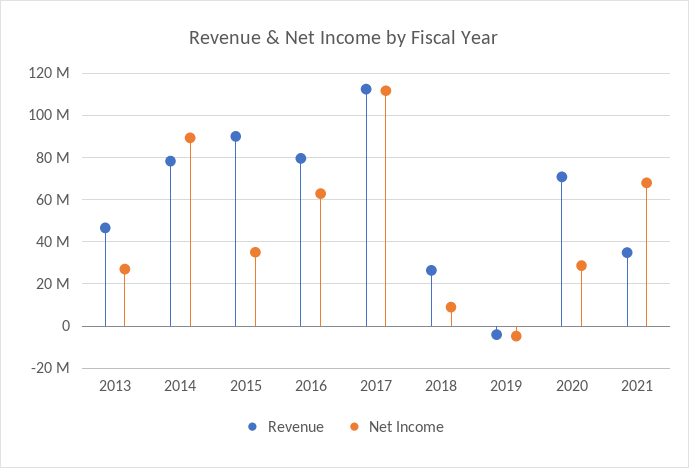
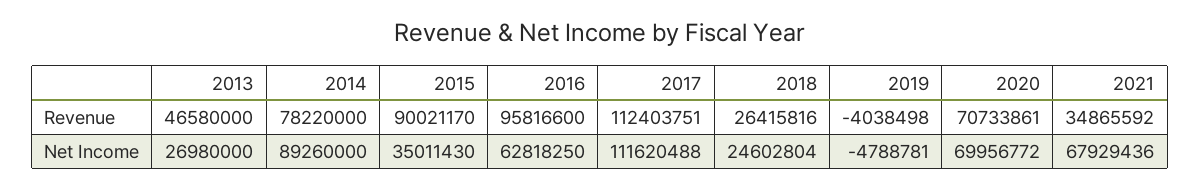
  {
    "Revenue": {
      "2013": 46580000,
      "2014": 78220000,
      "2015": 90021170,
-     "2016": 80000000,
+     "2016": 95816600,
      "2017": 112403751,
      "2018": 26415816,
      "2019": -4038498,
      "2020": 70733861,
      "2021": 34865592
    },
    "Net Income": {
      "2013": 26980000,
      "2014": 89260000,
      "2015": 35011430,
      "2016": 62818250,
      "2017": 111620488,
-     "2018": 10000000,
+     "2018": 24602804,
      "2019": -4788781,
-     "2020": 30000000,
+     "2020": 69956772,
      "2021": 67929436
    }
  }

